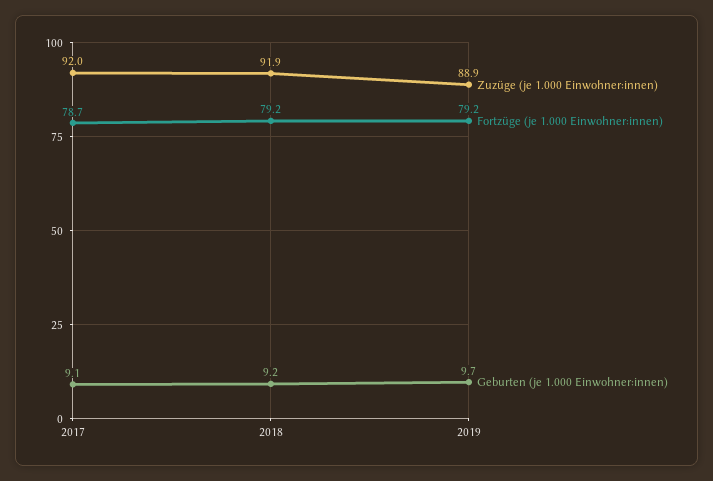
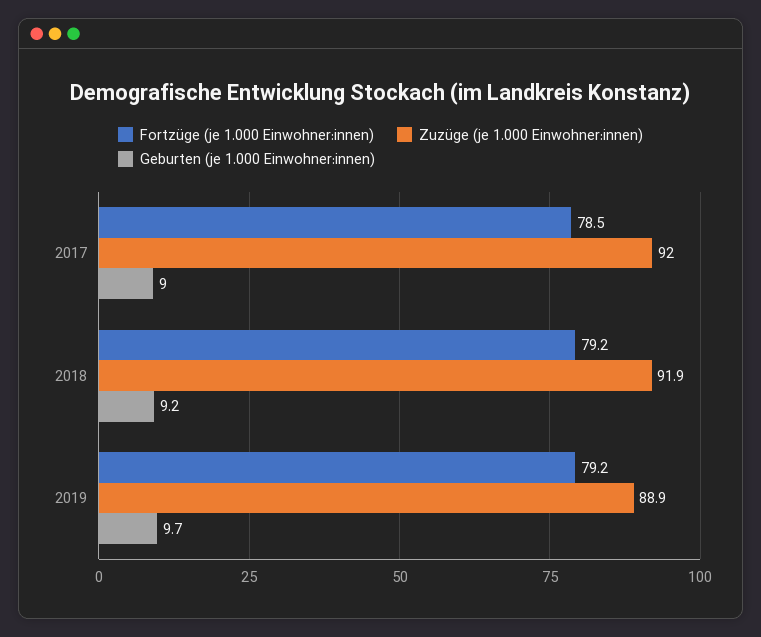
  {
    "Zuzüge (je 1.000 Einwohner:innen)": {
      "2017": 92,
      "2018": 91.9,
      "2019": 88.9
    },
    "Fortzüge (je 1.000 Einwohner:innen)": {
-     "2017": 78.7,
+     "2017": 78.5,
      "2018": 79.2,
      "2019": 79.2
    },
    "Geburten (je 1.000 Einwohner:innen)": {
-     "2017": 9.1,
+     "2017": 9,
      "2018": 9.2,
      "2019": 9.7
    }
  }

